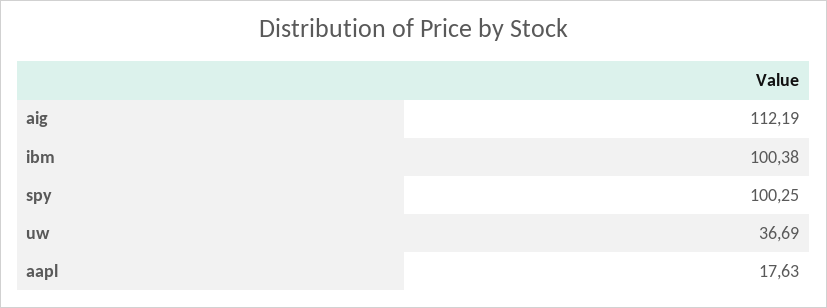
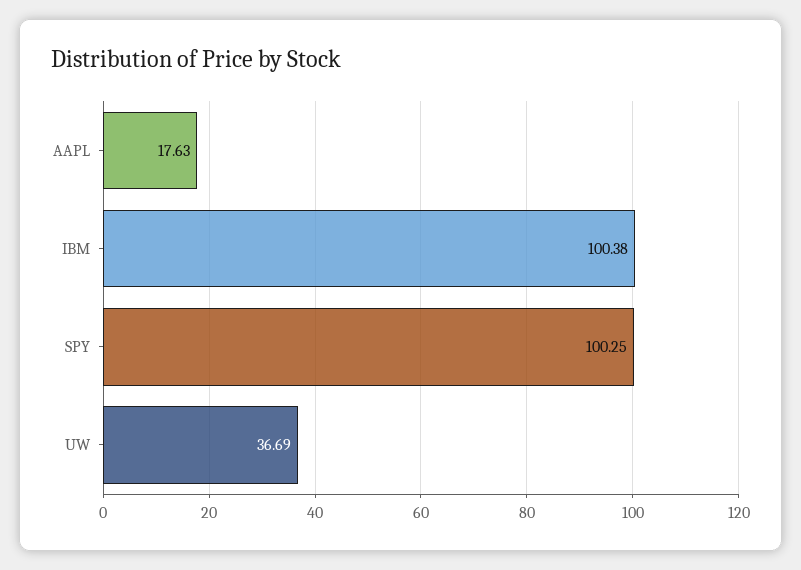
  {
-   "aig": 112.19,
    "ibm": 100.38,
    "spy": 100.25,
    "uw": 36.69,
    "aapl": 17.63
  }

